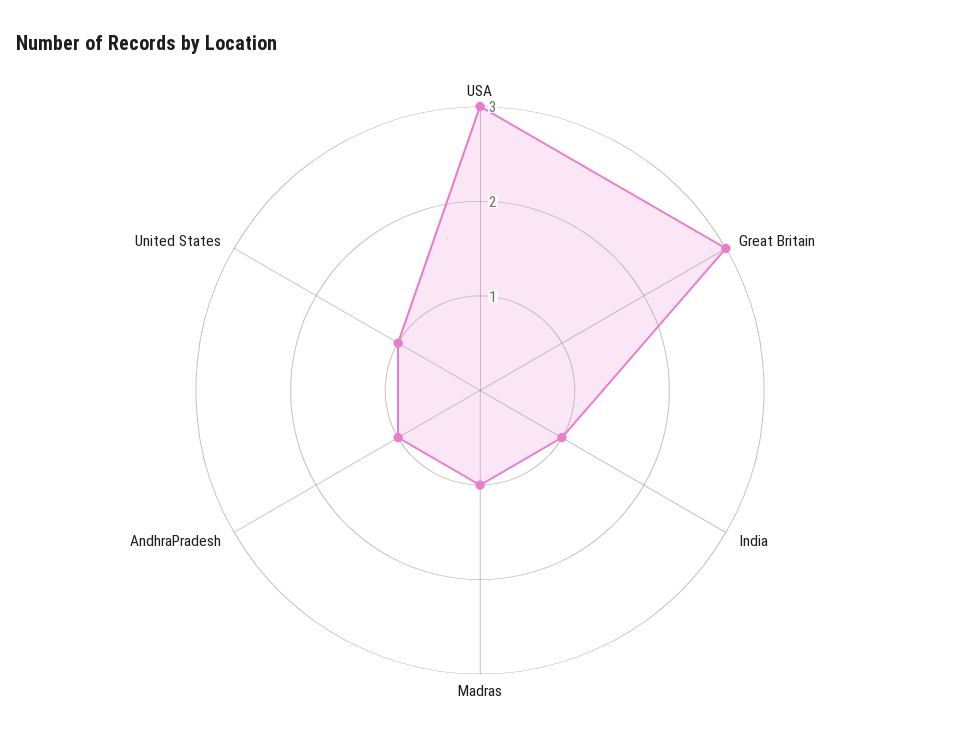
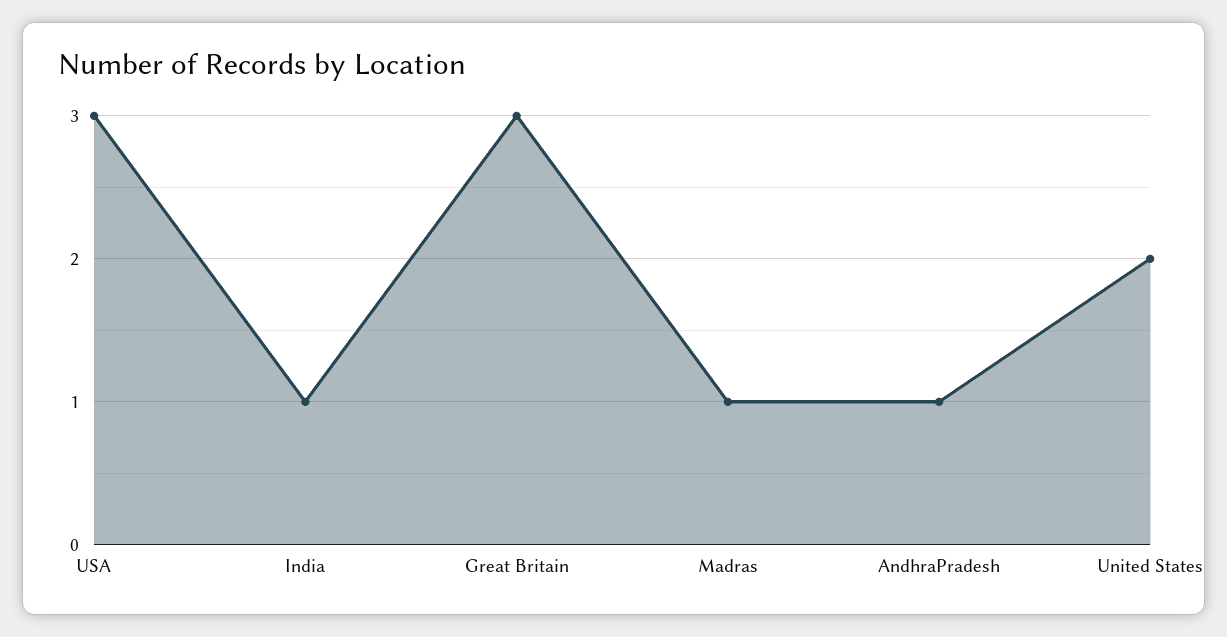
  {
    "USA": 3,
    "Great Britain": 3,
    "India": 1,
    "Madras": 1,
    "AndhraPradesh": 1,
-   "United States": 1
+   "United States": 2
  }

